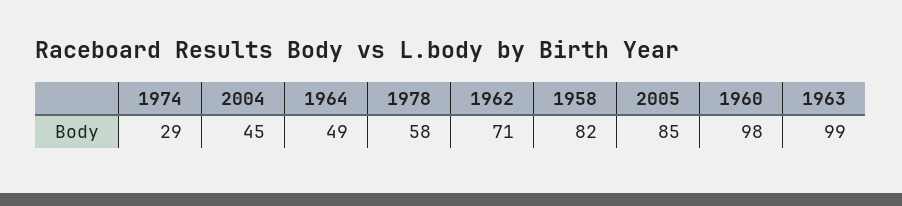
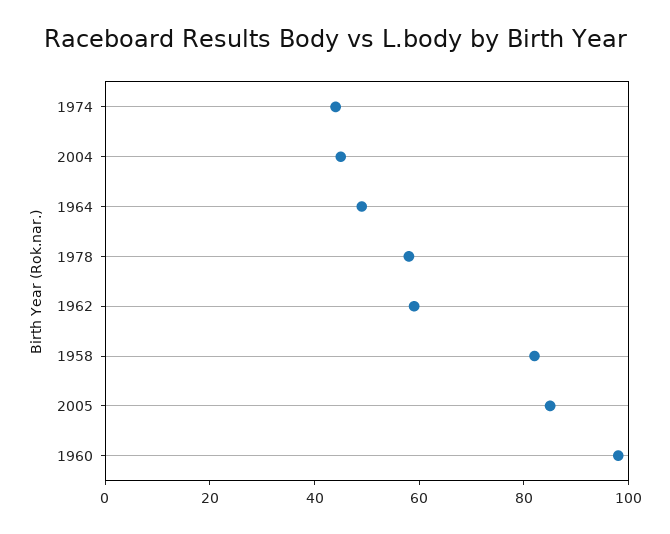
  {
-   "1974": 29,
+   "1974": 45,
    "2004": 45,
    "1964": 49,
    "1978": 58,
-   "1962": 71,
+   "1962": 60,
    "1958": 82,
    "2005": 85,
-   "1960": 98,
+   "1960": 98
-   "1963": 99
  }

